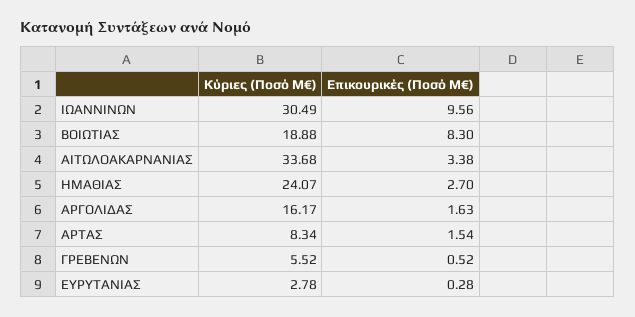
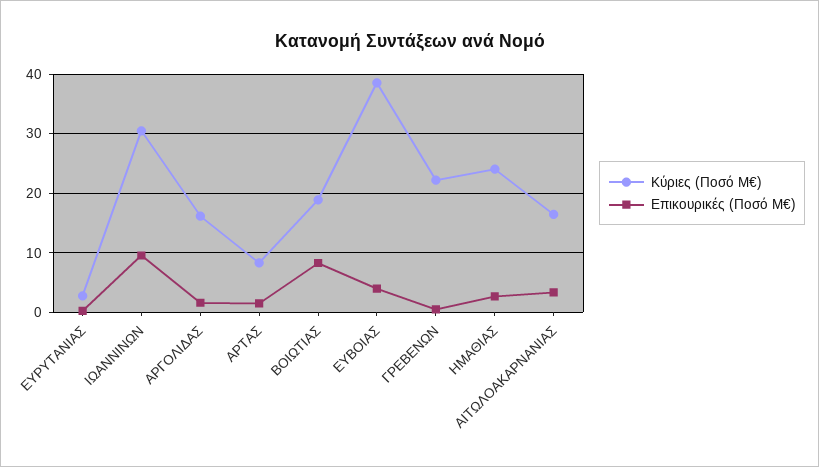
  {
    "Κύριες (Ποσό M€)": {
      "ΙΩΑΝΝΙΝΩΝ": 30.49,
      "ΒΟΙΩΤΙΑΣ": 18.88,
-     "ΑΙΤΩΛΟΑΚΑΡΝΑΝΙΑΣ": 33.68,
+     "ΑΙΤΩΛΟΑΚΑΡΝΑΝΙΑΣ": 16,
      "ΗΜΑΘΙΑΣ": 24.07,
      "ΑΡΓΟΛΙΔΑΣ": 16.17,
      "ΑΡΤΑΣ": 8.34,
-     "ΓΡΕΒΕΝΩΝ": 5.52,
+     "ΓΡΕΒΕΝΩΝ": 22,
-     "ΕΥΡΥΤΑΝΙΑΣ": 2.78
+     "ΕΥΡΥΤΑΝΙΑΣ": 2.78,
+     "ΕΥΒΟΙΑΣ": 38
    },
    "Επικουρικές (Ποσό M€)": {
      "ΙΩΑΝΝΙΝΩΝ": 9.56,
      "ΒΟΙΩΤΙΑΣ": 8.3,
      "ΑΙΤΩΛΟΑΚΑΡΝΑΝΙΑΣ": 3.38,
      "ΗΜΑΘΙΑΣ": 2.7,
      "ΑΡΓΟΛΙΔΑΣ": 1.63,
      "ΑΡΤΑΣ": 1.54,
      "ΓΡΕΒΕΝΩΝ": 0.52,
-     "ΕΥΡΥΤΑΝΙΑΣ": 0.28
+     "ΕΥΡΥΤΑΝΙΑΣ": 0.28,
+     "ΕΥΒΟΙΑΣ": 4
    }
  }

